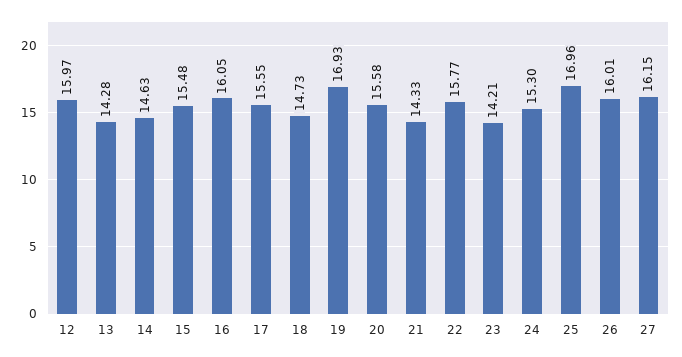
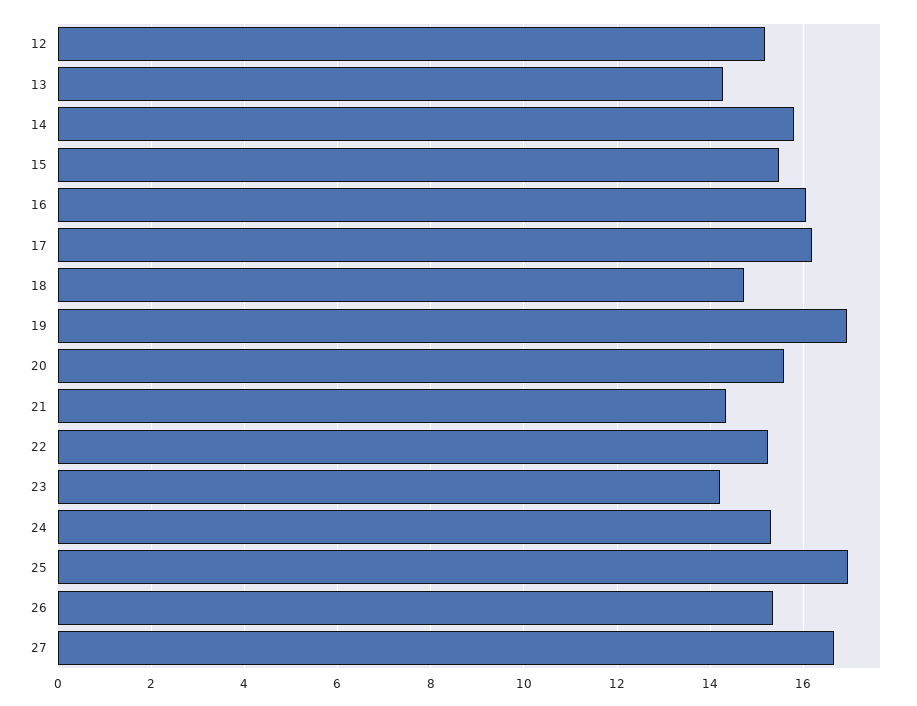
  {
-   "12": 15.97,
+   "12": 15.2,
    "13": 14.28,
-   "14": 14.63,
+   "14": 15.8,
    "15": 15.48,
    "16": 16.05,
-   "17": 15.55,
+   "17": 16.2,
    "18": 14.73,
    "19": 16.93,
    "20": 15.58,
    "21": 14.33,
-   "22": 15.77,
+   "22": 15.2,
    "23": 14.21,
    "24": 15.3,
    "25": 16.96,
-   "26": 16.01,
+   "26": 15.4,
-   "27": 16.15
+   "27": 16.6
  }

